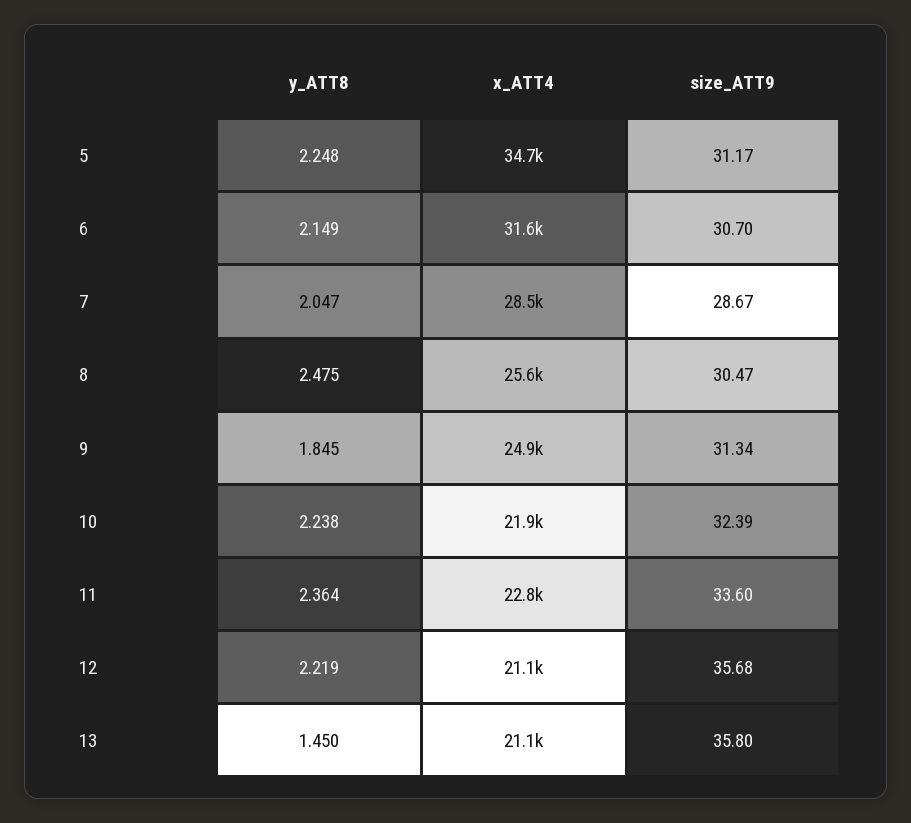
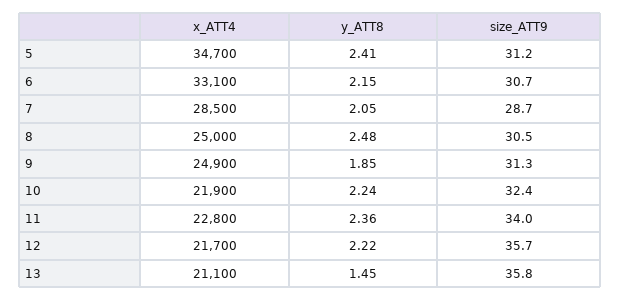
  {
    "y_ATT8": {
-     "5": 2.248,
+     "5": 2.41,
      "6": 2.149,
      "7": 2.047,
      "8": 2.475,
      "9": 1.845,
      "10": 2.238,
      "11": 2.364,
      "12": 2.219,
      "13": 1.45
    },
    "x_ATT4": {
      "5": 34700,
-     "6": 31600,
+     "6": 33100,
      "7": 28500,
-     "8": 25600,
+     "8": 25000,
      "9": 24900,
      "10": 21900,
      "11": 22800,
-     "12": 21100,
+     "12": 21700,
      "13": 21100
    },
    "size_ATT9": {
      "5": 31.17,
      "6": 30.7,
      "7": 28.67,
      "8": 30.47,
      "9": 31.34,
      "10": 32.39,
-     "11": 33.6,
+     "11": 34,
      "12": 35.68,
      "13": 35.8
    }
  }

